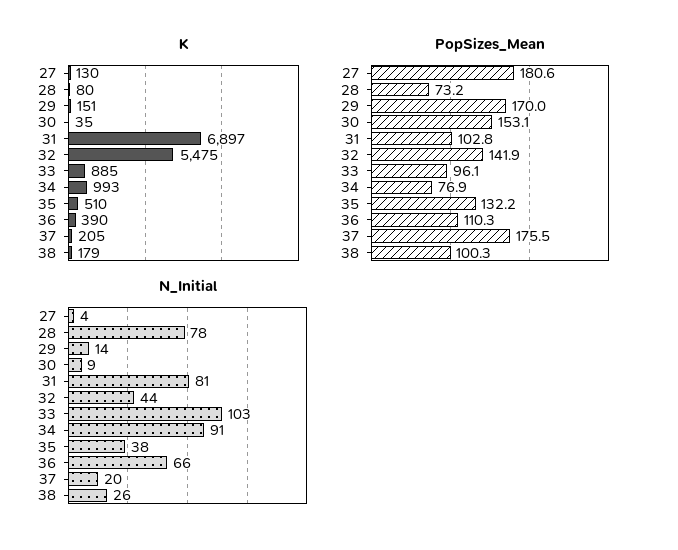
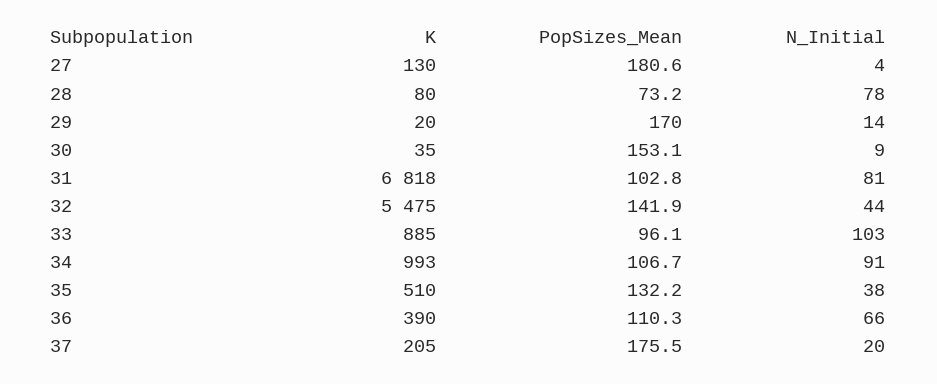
  {
    "K": {
      "27": 130,
      "28": 80,
-     "29": 151,
+     "29": 20,
      "30": 35,
-     "31": 6897,
+     "31": 6818,
      "32": 5475,
      "33": 885,
      "34": 993,
      "35": 510,
      "36": 390,
-     "37": 205,
+     "37": 205
-     "38": 179
    },
    "PopSizes_Mean": {
      "27": 180.6,
      "28": 73.2,
      "29": 170,
      "30": 153.1,
      "31": 102.8,
      "32": 141.9,
      "33": 96.1,
-     "34": 76.9,
+     "34": 106.7,
      "35": 132.2,
      "36": 110.3,
-     "37": 175.5,
+     "37": 175.5
-     "38": 100.3
    },
    "N_Initial": {
      "27": 4,
      "28": 78,
      "29": 14,
      "30": 9,
      "31": 81,
      "32": 44,
      "33": 103,
      "34": 91,
      "35": 38,
      "36": 66,
-     "37": 20,
+     "37": 20
-     "38": 26
    }
  }

